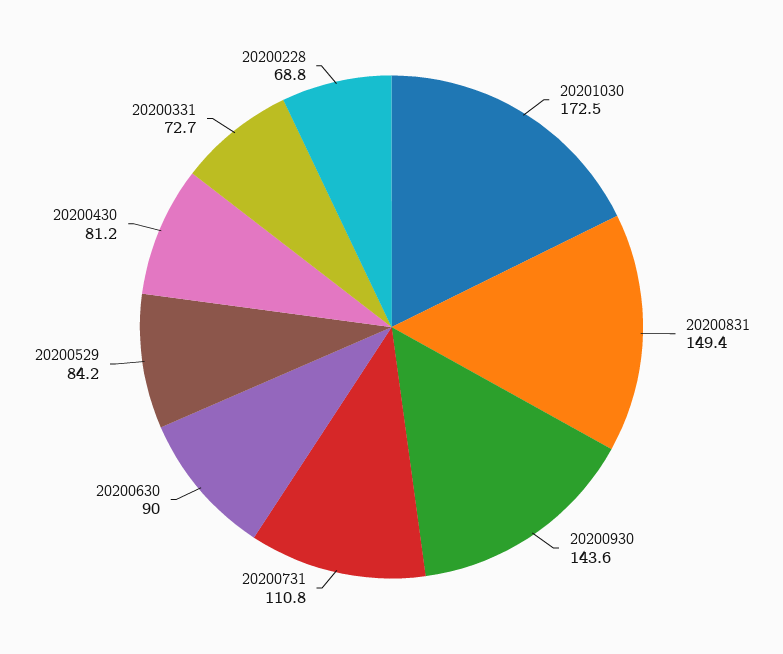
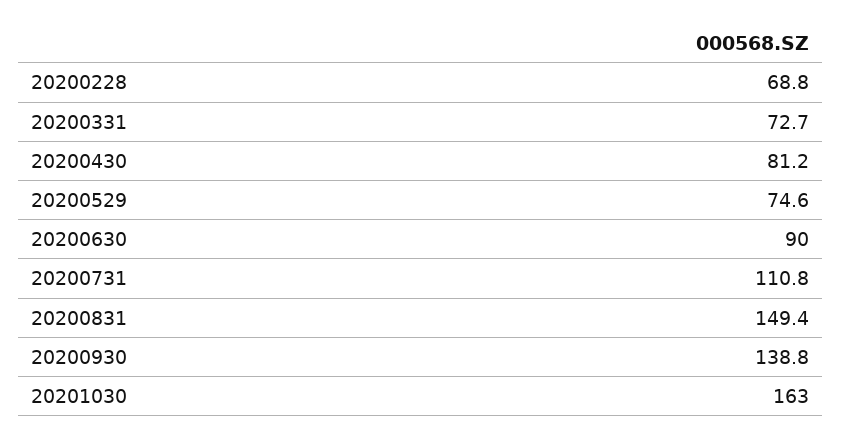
  {
-   "20201030": 172.5,
+   "20201030": 163,
    "20200831": 149.4,
-   "20200930": 143.6,
+   "20200930": 138.8,
    "20200731": 110.8,
    "20200630": 90,
-   "20200529": 84.2,
+   "20200529": 74.6,
    "20200430": 81.2,
    "20200331": 72.7,
    "20200228": 68.8
  }

